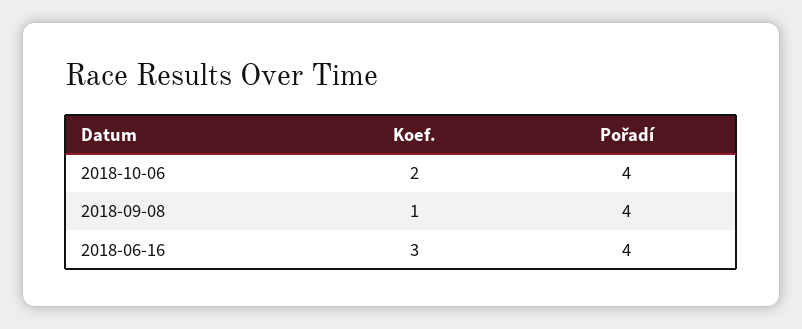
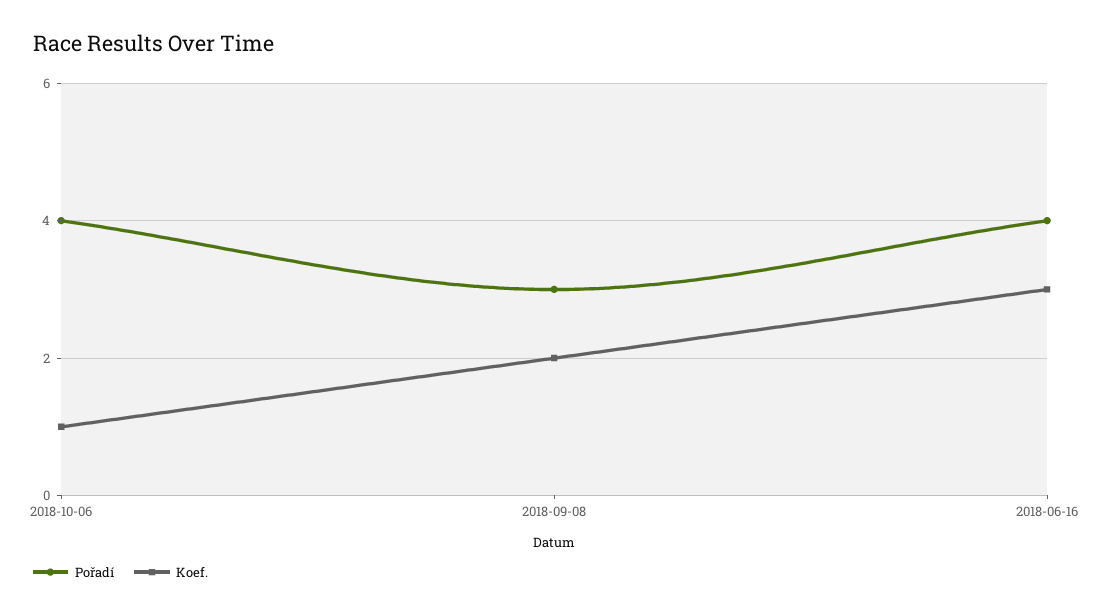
  {
    "Koef.": {
-     "2018-10-06": 2,
+     "2018-10-06": 1,
-     "2018-09-08": 1,
+     "2018-09-08": 2,
      "2018-06-16": 3
    },
    "Pořadí": {
      "2018-10-06": 4,
-     "2018-09-08": 4,
+     "2018-09-08": 3,
      "2018-06-16": 4
    }
  }

